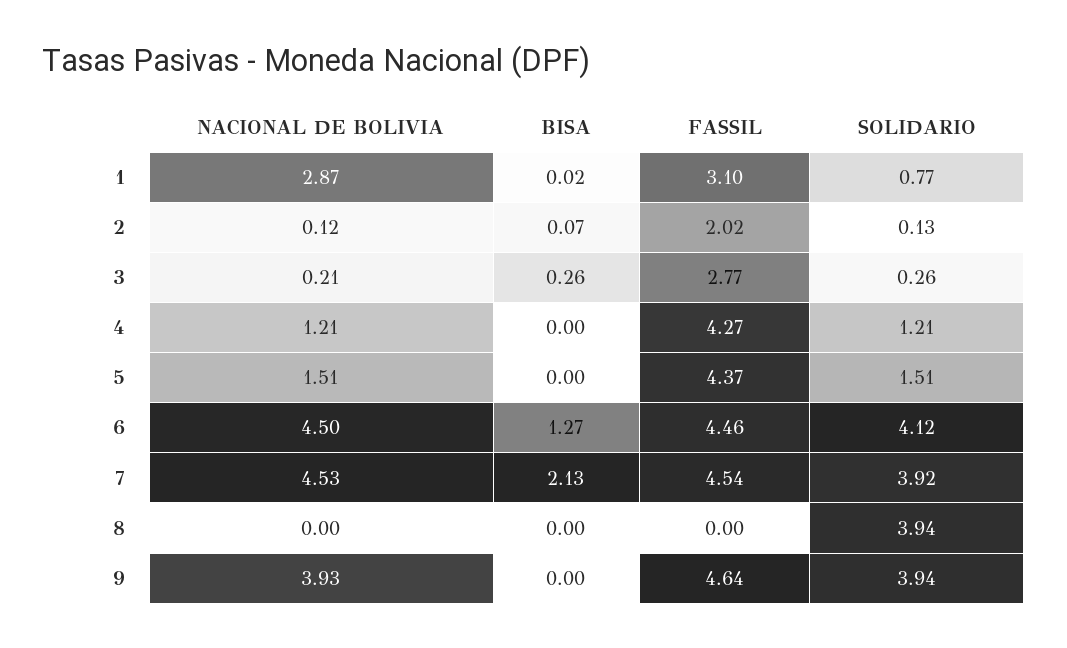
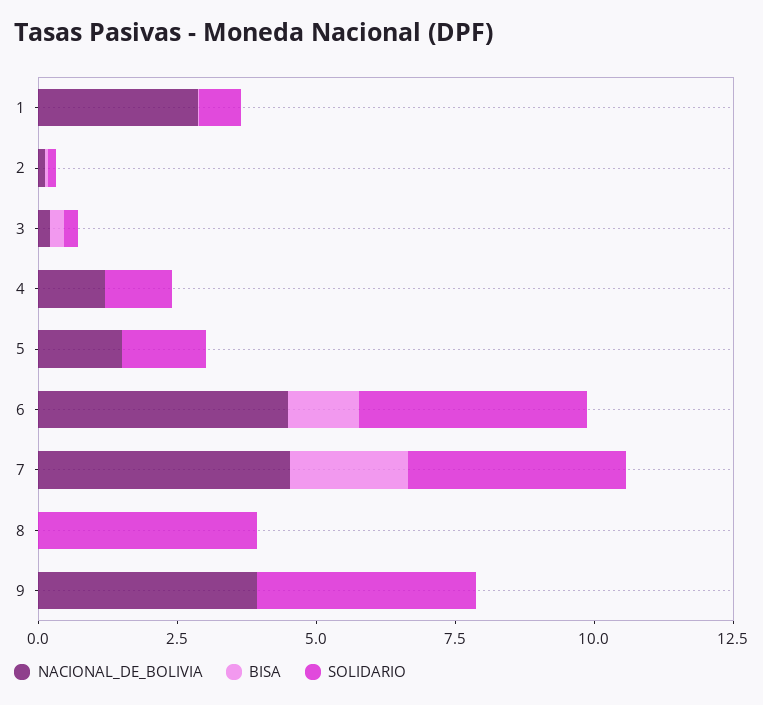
  {
    "NACIONAL DE BOLIVIA": {
      "1": 2.87,
      "2": 0.12,
      "3": 0.21,
      "4": 1.21,
      "5": 1.51,
      "6": 4.5,
      "7": 4.53,
      "8": 0,
      "9": 3.93
    },
    "BISA": {
      "1": 0.02,
      "2": 0.07,
      "3": 0.26,
      "4": 0,
      "5": 0,
      "6": 1.27,
      "7": 2.13,
      "8": 0,
      "9": 0
    },
-   "FASSIL": {
-     "1": 3.1,
-     "2": 2.02,
-     "3": 2.77,
-     "4": 4.27,
-     "5": 4.37,
-     "6": 4.46,
-     "7": 4.54,
-     "8": 0,
-     "9": 4.64
-   },
    "SOLIDARIO": {
      "1": 0.77,
      "2": 0.13,
      "3": 0.26,
      "4": 1.21,
      "5": 1.51,
      "6": 4.12,
      "7": 3.92,
      "8": 3.94,
      "9": 3.94
    }
  }

